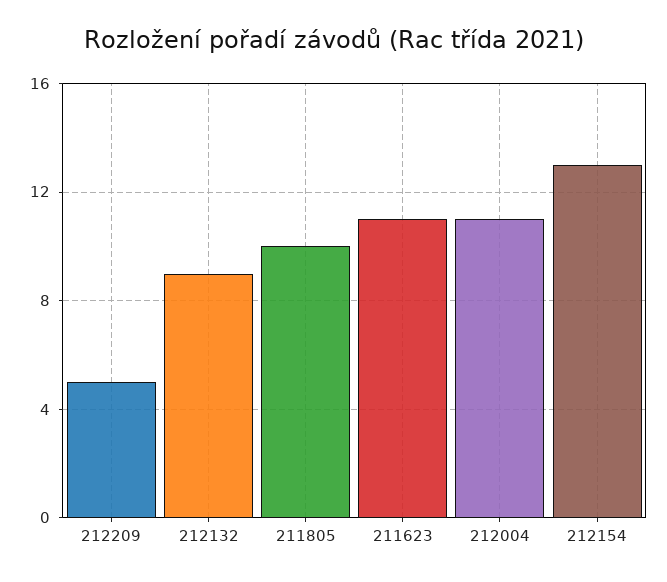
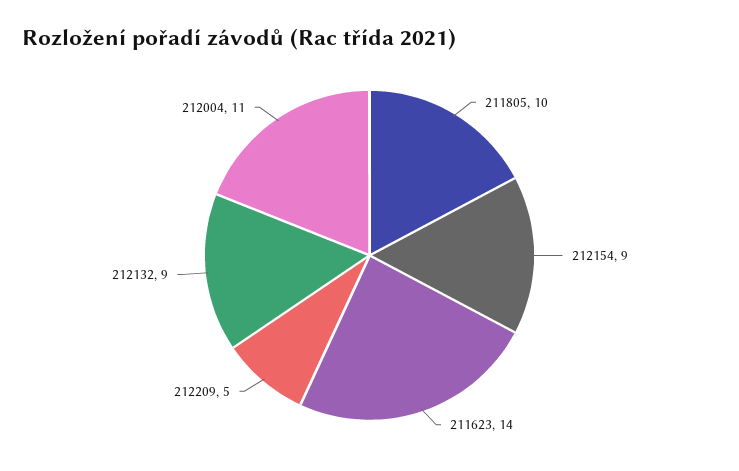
  {
    "212209": 5,
    "212132": 9,
    "211805": 10,
-   "211623": 11,
+   "211623": 14,
    "212004": 11,
-   "212154": 13
+   "212154": 9
  }

